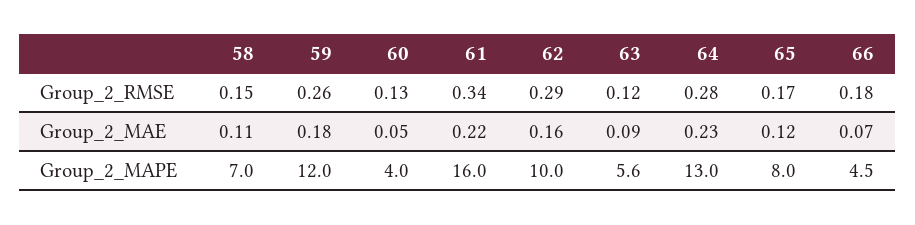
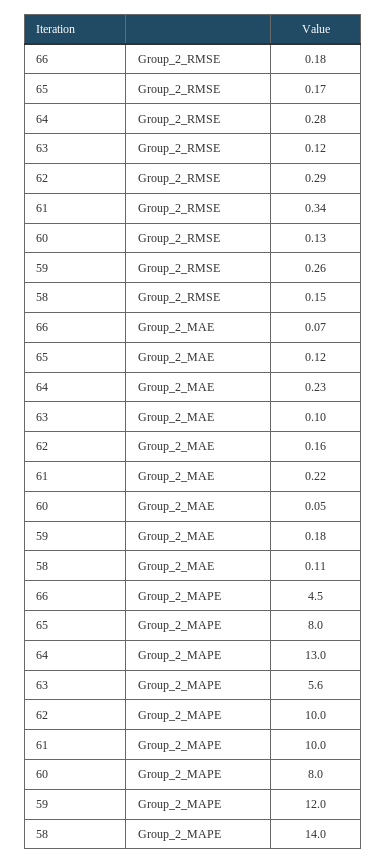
  {
    "58": {
      "Group_2_RMSE": 0.15,
      "Group_2_MAE": 0.11,
-     "Group_2_MAPE": 7
+     "Group_2_MAPE": 14
    },
    "59": {
      "Group_2_RMSE": 0.26,
      "Group_2_MAE": 0.18,
      "Group_2_MAPE": 12
    },
    "60": {
      "Group_2_RMSE": 0.13,
      "Group_2_MAE": 0.05,
-     "Group_2_MAPE": 4
+     "Group_2_MAPE": 8
    },
    "61": {
      "Group_2_RMSE": 0.34,
      "Group_2_MAE": 0.22,
-     "Group_2_MAPE": 16
+     "Group_2_MAPE": 10
    },
    "62": {
      "Group_2_RMSE": 0.29,
      "Group_2_MAE": 0.16,
      "Group_2_MAPE": 10
    },
    "63": {
      "Group_2_RMSE": 0.12,
-     "Group_2_MAE": 0.09,
+     "Group_2_MAE": 0.1,
      "Group_2_MAPE": 5.6
    },
    "64": {
      "Group_2_RMSE": 0.28,
      "Group_2_MAE": 0.23,
      "Group_2_MAPE": 13
    },
    "65": {
      "Group_2_RMSE": 0.17,
      "Group_2_MAE": 0.12,
      "Group_2_MAPE": 8
    },
    "66": {
      "Group_2_RMSE": 0.18,
      "Group_2_MAE": 0.07,
      "Group_2_MAPE": 4.5
    }
  }

